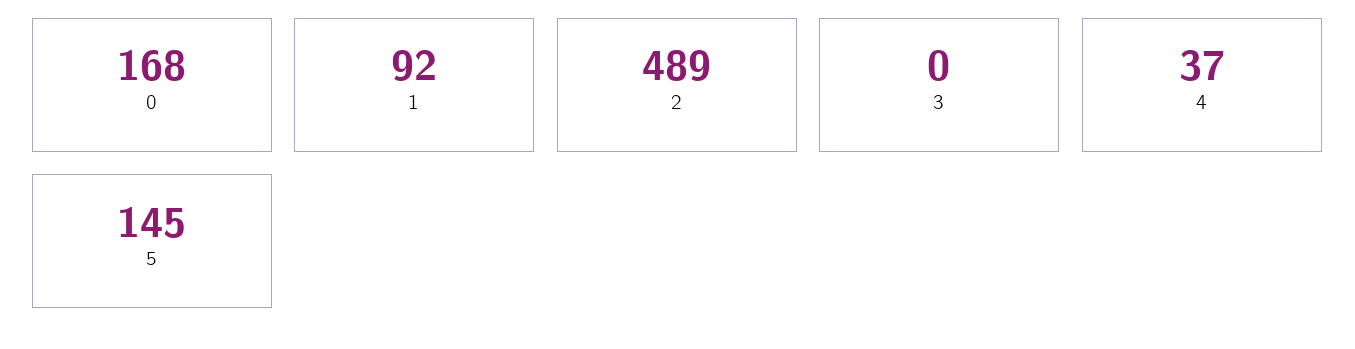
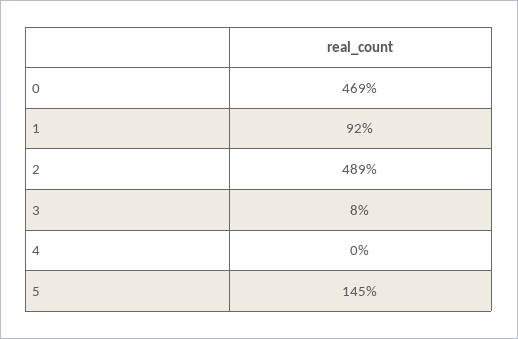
  {
-   "0": 168,
+   "0": 469,
    "1": 92,
    "2": 489,
-   "3": 0,
+   "3": 8,
-   "4": 37,
+   "4": 0,
    "5": 145
  }

